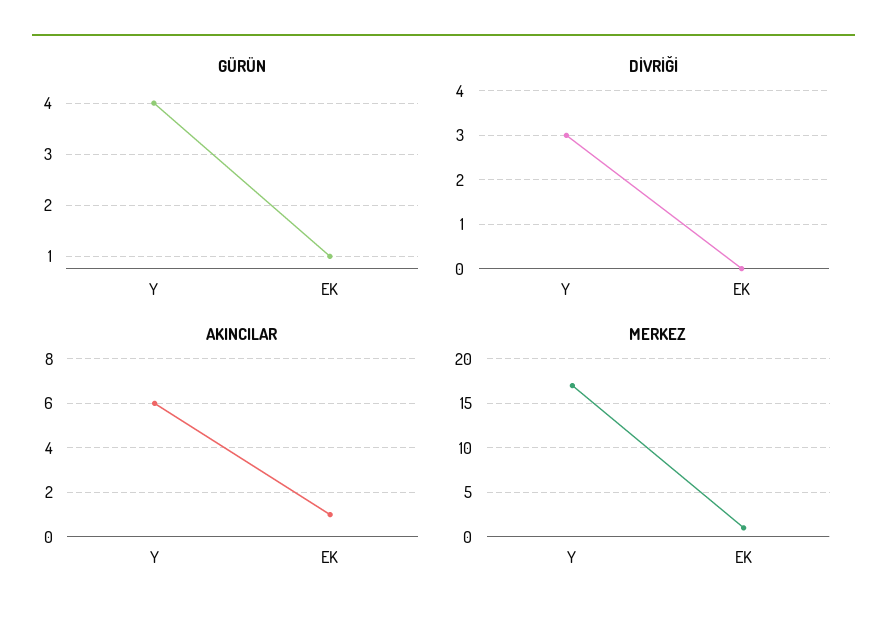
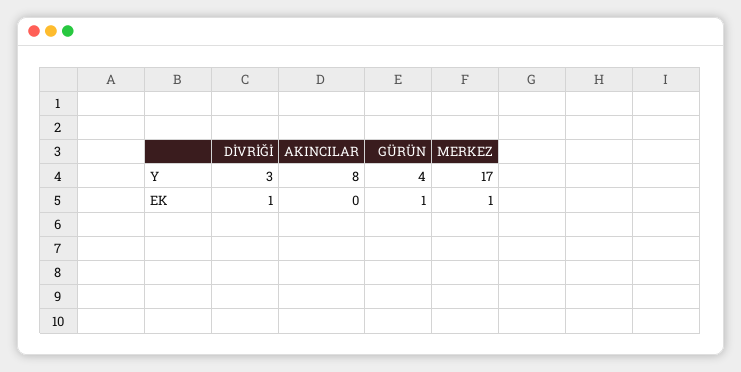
  {
    "GÜRÜN": {
      "Y": 4,
      "EK": 1
    },
    "DİVRİĞİ": {
      "Y": 3,
-     "EK": 0
+     "EK": 1
    },
    "AKINCILAR": {
-     "Y": 6,
+     "Y": 8,
-     "EK": 1
+     "EK": 0
    },
    "MERKEZ": {
      "Y": 17,
      "EK": 1
    }
  }

